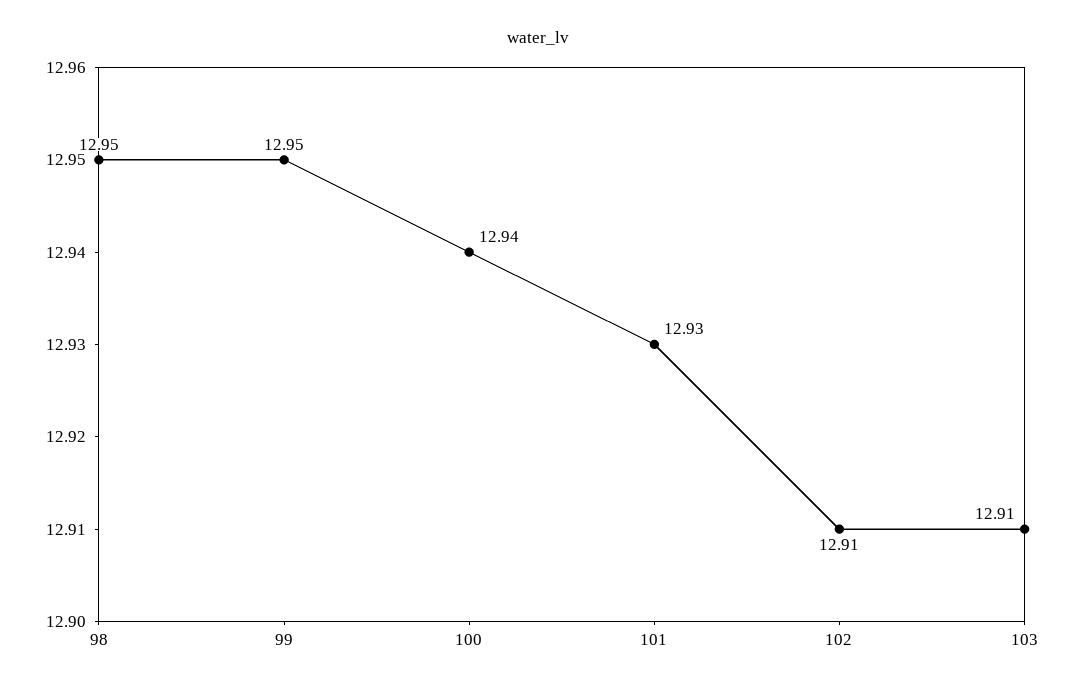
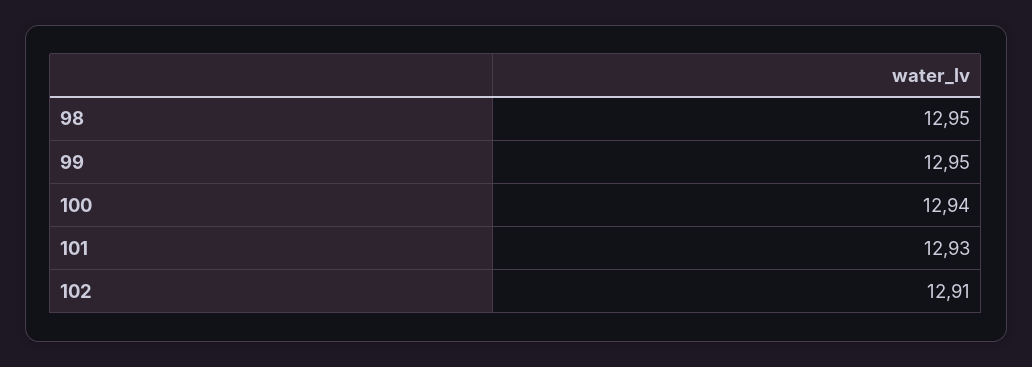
  {
    "98": 12.95,
    "99": 12.95,
    "100": 12.94,
    "101": 12.93,
-   "102": 12.91,
+   "102": 12.91
-   "103": 12.91
  }

